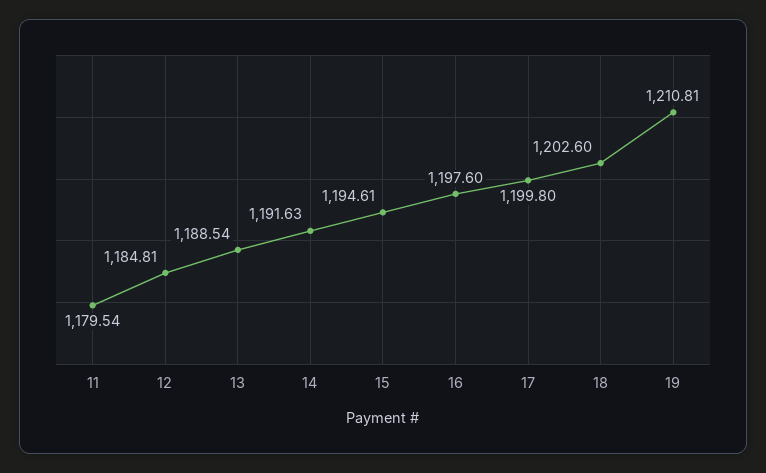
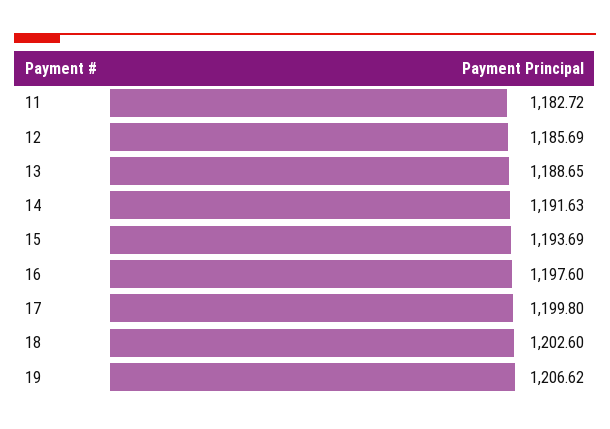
  {
-   "11": 1179.54,
+   "11": 1182.72,
-   "12": 1184.81,
+   "12": 1185.69,
-   "13": 1188.54,
+   "13": 1188.65,
    "14": 1191.63,
-   "15": 1194.61,
+   "15": 1193.69,
    "16": 1197.6,
    "17": 1199.8,
    "18": 1202.6,
-   "19": 1210.81
+   "19": 1206.62
  }

